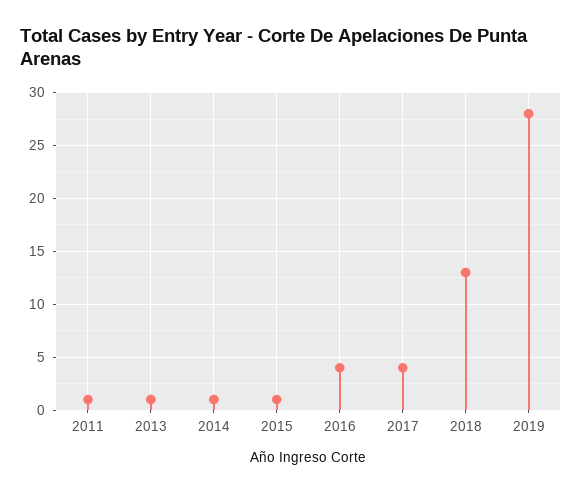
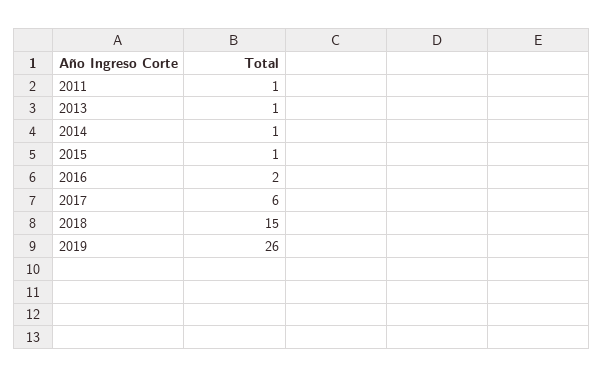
  {
    "2011": 1,
    "2013": 1,
    "2014": 1,
    "2015": 1,
-   "2016": 4,
+   "2016": 2,
-   "2017": 4,
+   "2017": 6,
-   "2018": 13,
+   "2018": 15,
-   "2019": 28
+   "2019": 26
  }

